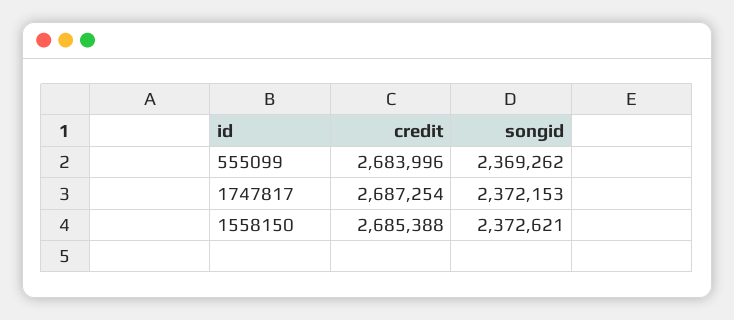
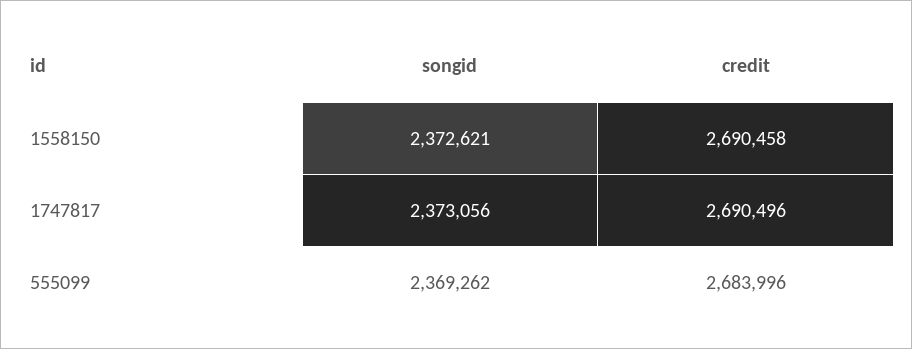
  {
    "credit": {
      "555099": 2683996,
-     "1747817": 2687254,
+     "1747817": 2690496,
-     "1558150": 2685388
+     "1558150": 2690458
    },
    "songid": {
      "555099": 2369262,
-     "1747817": 2372153,
+     "1747817": 2373056,
      "1558150": 2372621
    }
  }

